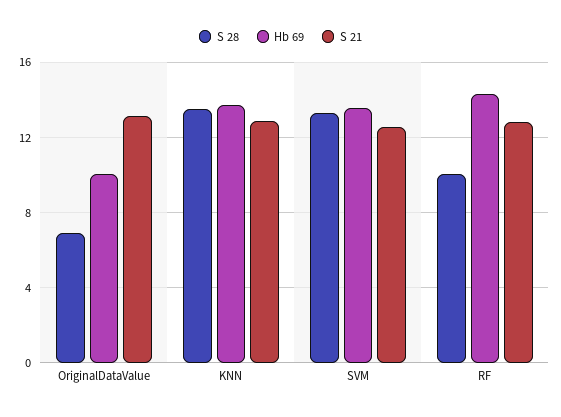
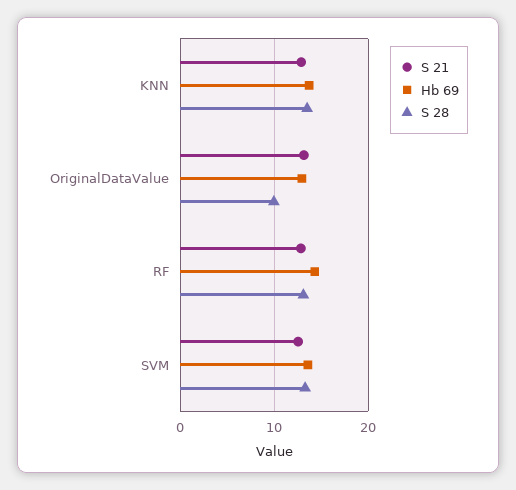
  {
    "S 28": {
-     "OriginalDataValue": 7,
+     "OriginalDataValue": 10,
      "KNN": 13.5,
      "SVM": 13.5,
-     "RF": 10
+     "RF": 13
    },
    "Hb 69": {
-     "OriginalDataValue": 10,
+     "OriginalDataValue": 13,
      "KNN": 13.5,
      "SVM": 13.5,
      "RF": 14.5
    },
    "S 21": {
      "OriginalDataValue": 13,
      "KNN": 13,
      "SVM": 12.5,
      "RF": 13
    }
  }

